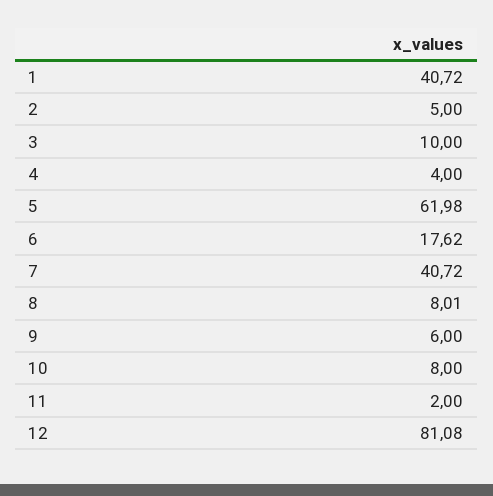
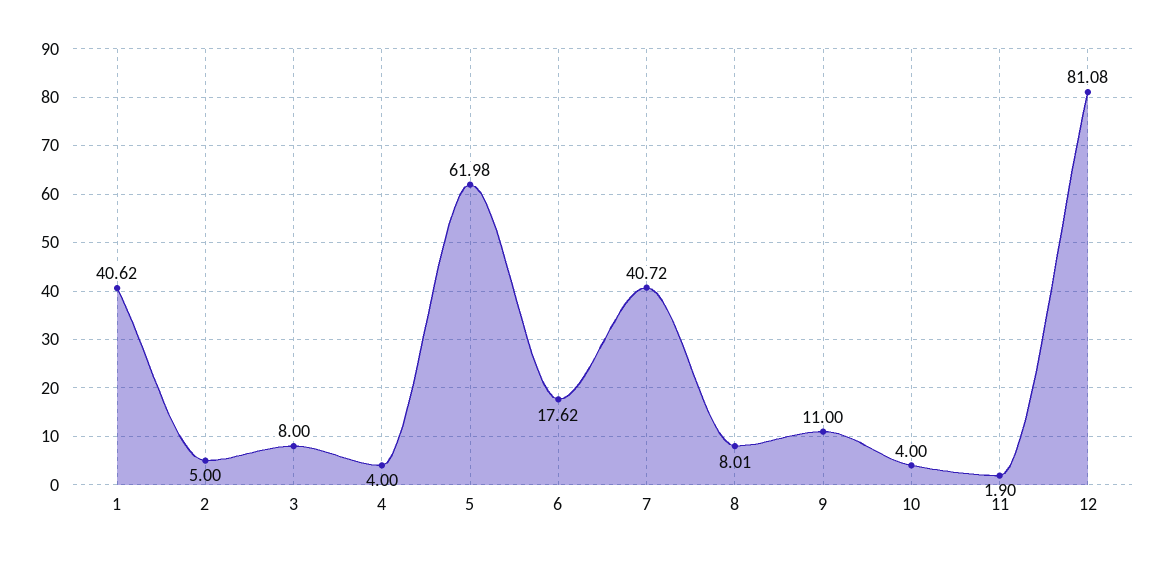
  {
-   "1": 40.72,
+   "1": 40.62,
    "2": 5,
-   "3": 10,
+   "3": 8,
    "4": 4,
    "5": 61.98,
    "6": 17.62,
    "7": 40.72,
    "8": 8.01,
-   "9": 6,
+   "9": 11,
-   "10": 8,
+   "10": 4,
-   "11": 2,
+   "11": 1.9,
    "12": 81.08
  }

